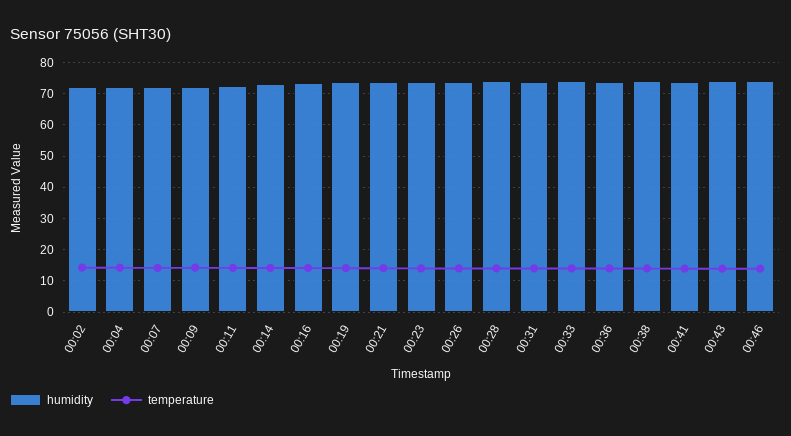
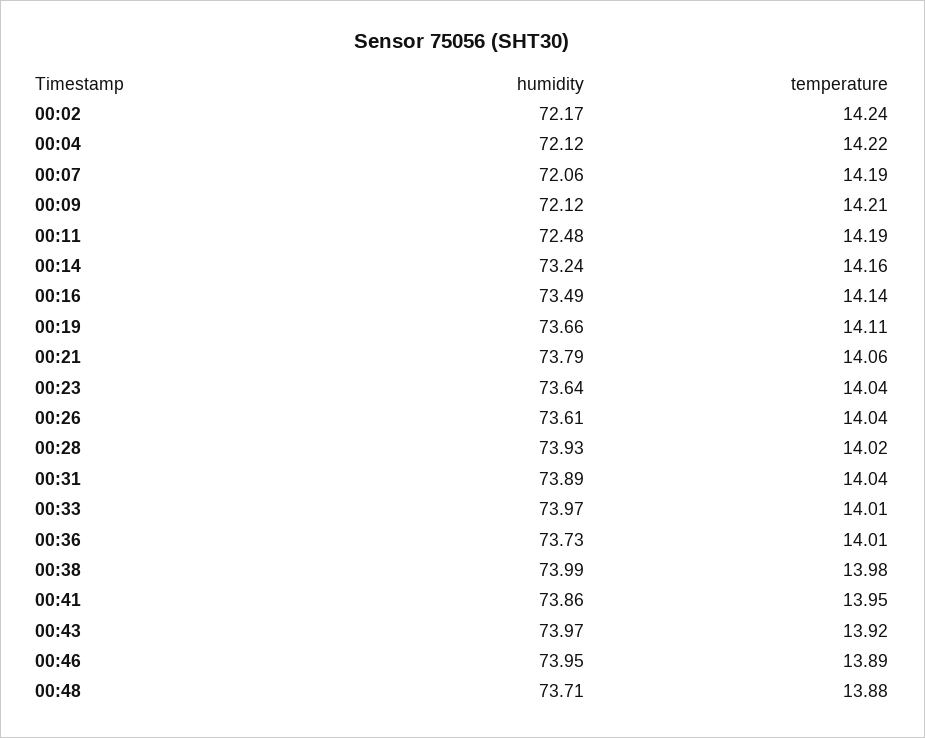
  {
    "humidity": {
      "00:02": 72.17,
      "00:04": 72.12,
      "00:07": 72.06,
      "00:09": 72.12,
      "00:11": 72.48,
      "00:14": 73.24,
      "00:16": 73.49,
      "00:19": 73.66,
      "00:21": 73.79,
      "00:23": 73.64,
      "00:26": 73.61,
      "00:28": 73.93,
      "00:31": 73.89,
      "00:33": 73.97,
      "00:36": 73.73,
      "00:38": 73.99,
      "00:41": 73.86,
      "00:43": 73.97,
-     "00:46": 73.95
+     "00:46": 73.95,
+     "00:48": 73.71
    },
    "temperature": {
      "00:02": 14.24,
      "00:04": 14.22,
      "00:07": 14.19,
      "00:09": 14.21,
      "00:11": 14.19,
      "00:14": 14.16,
      "00:16": 14.14,
      "00:19": 14.11,
      "00:21": 14.06,
      "00:23": 14.04,
      "00:26": 14.04,
      "00:28": 14.02,
      "00:31": 14.04,
      "00:33": 14.01,
      "00:36": 14.01,
      "00:38": 13.98,
      "00:41": 13.95,
      "00:43": 13.92,
-     "00:46": 13.89
+     "00:46": 13.89,
+     "00:48": 13.88
    }
  }

